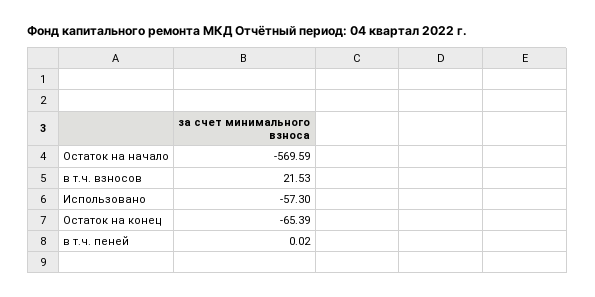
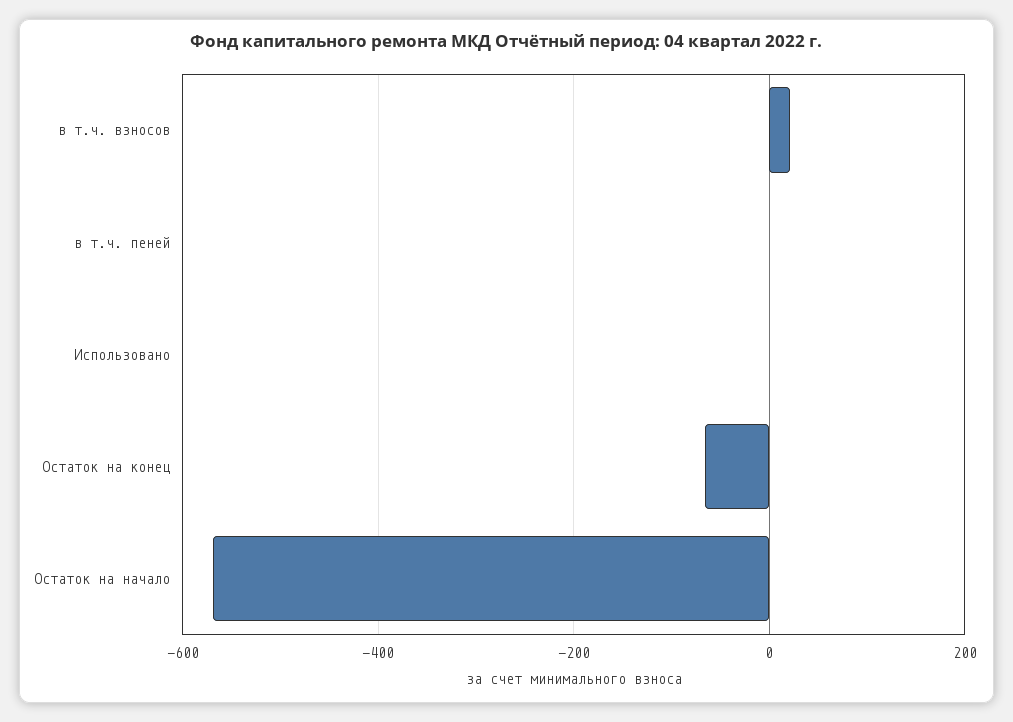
  {
    "Остаток на начало": -569.59,
    "в т.ч. взносов": 21.53,
-   "Использовано": -57.3,
+   "Использовано": 0,
    "Остаток на конец": -65.39,
    "в т.ч. пеней": 0.02
  }

